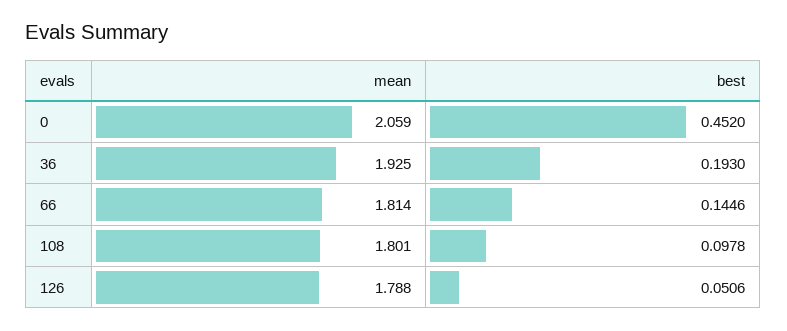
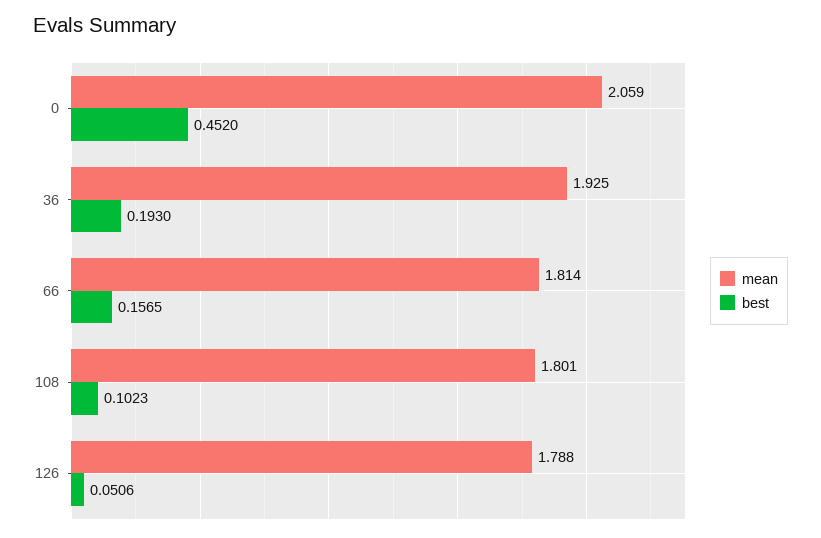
  {
    "mean": {
      "0": 2.059,
      "36": 1.925,
      "66": 1.814,
      "108": 1.801,
      "126": 1.788
    },
    "best": {
      "0": 0.452,
      "36": 0.193,
-     "66": 0.1446,
+     "66": 0.1565,
-     "108": 0.0978,
+     "108": 0.1023,
      "126": 0.0506
    }
  }

